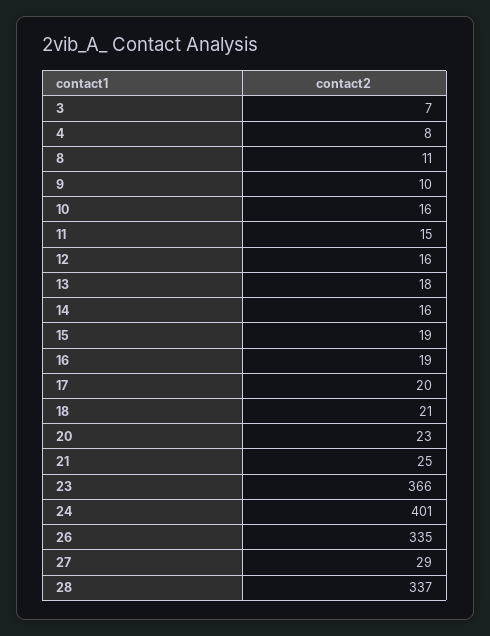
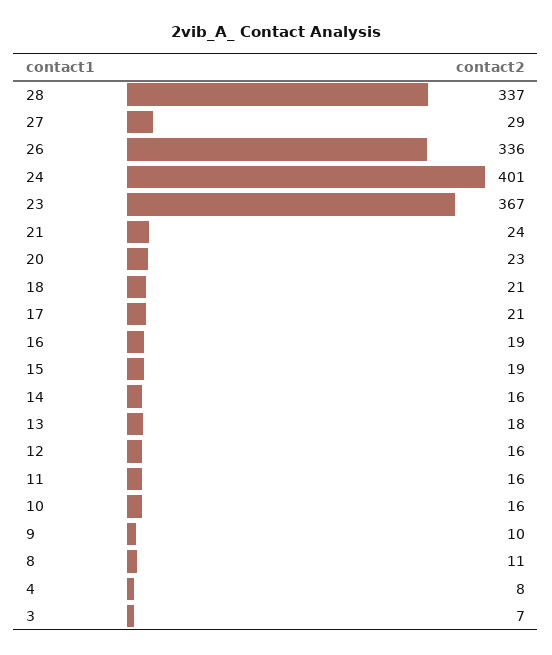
  {
    "3": 7,
    "4": 8,
    "8": 11,
    "9": 10,
    "10": 16,
-   "11": 15,
+   "11": 16,
    "12": 16,
    "13": 18,
    "14": 16,
    "15": 19,
    "16": 19,
-   "17": 20,
+   "17": 21,
    "18": 21,
    "20": 23,
-   "21": 25,
+   "21": 24,
-   "23": 366,
+   "23": 367,
    "24": 401,
-   "26": 335,
+   "26": 336,
    "27": 29,
    "28": 337
  }

